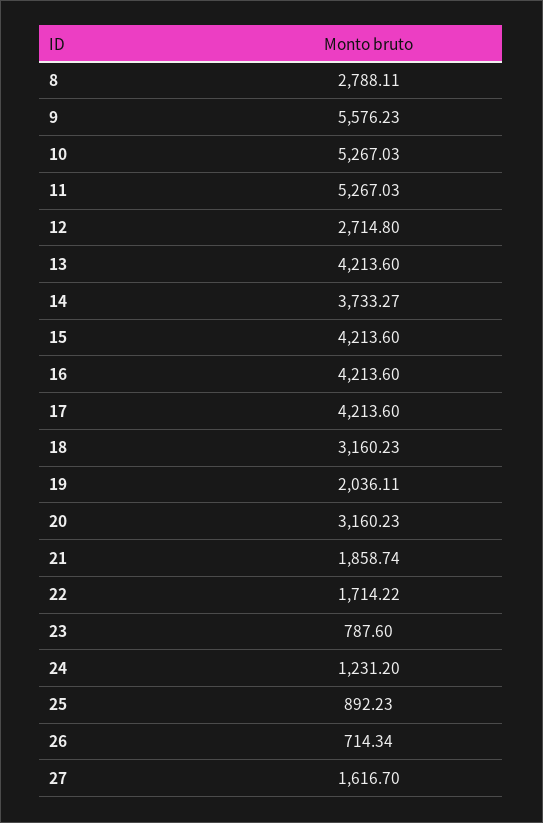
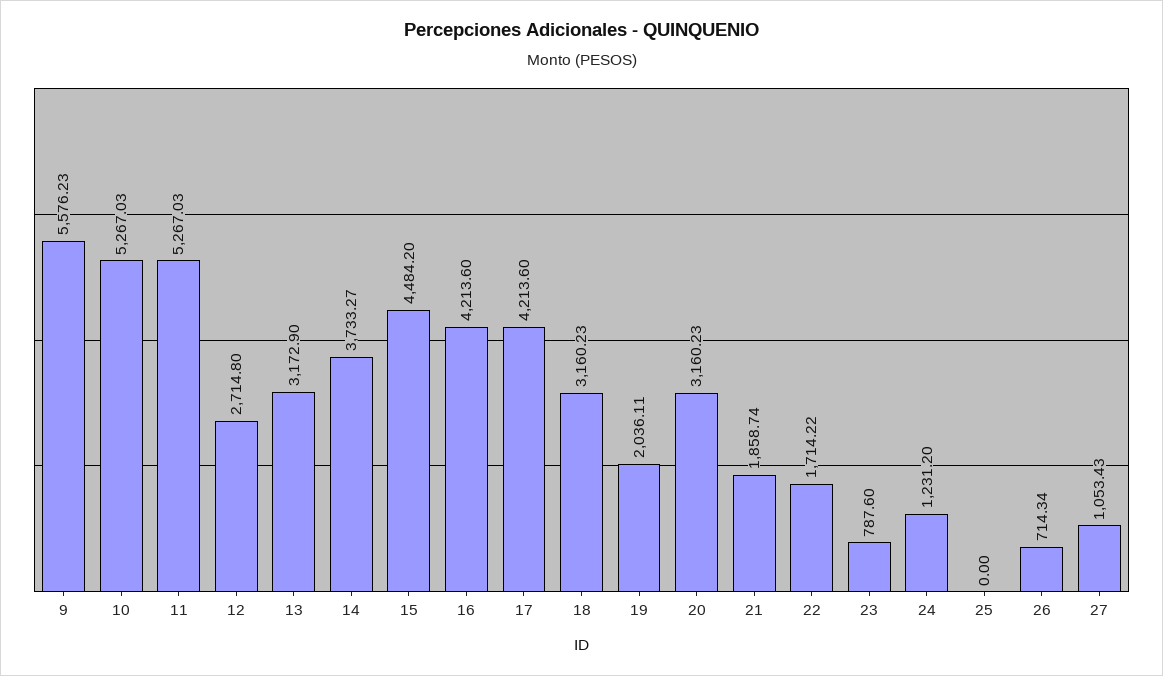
  {
-   "8": 2788.11,
    "9": 5576.23,
    "10": 5267.03,
    "11": 5267.03,
    "12": 2714.8,
-   "13": 4213.6,
+   "13": 3172.9,
    "14": 3733.27,
-   "15": 4213.6,
+   "15": 4484.2,
    "16": 4213.6,
    "17": 4213.6,
    "18": 3160.23,
    "19": 2036.11,
    "20": 3160.23,
    "21": 1858.74,
    "22": 1714.22,
    "23": 787.6,
    "24": 1231.2,
-   "25": 892.23,
+   "25": 0,
    "26": 714.34,
-   "27": 1616.7
+   "27": 1053.43
  }

